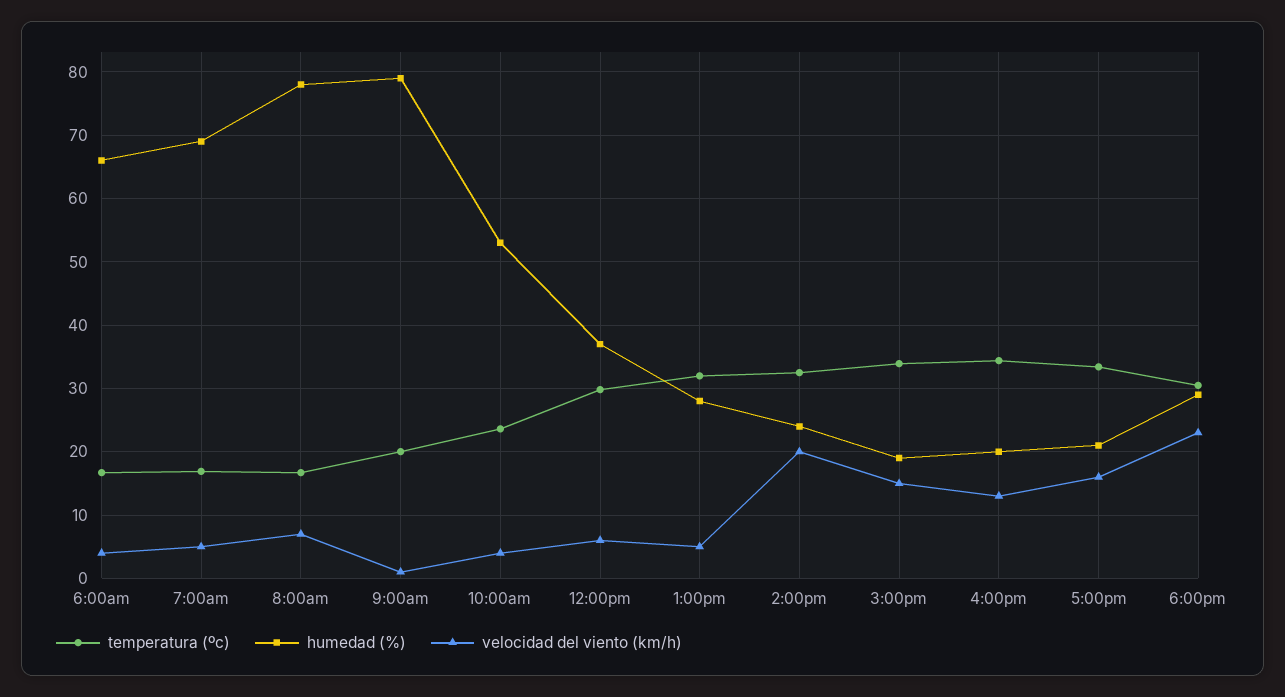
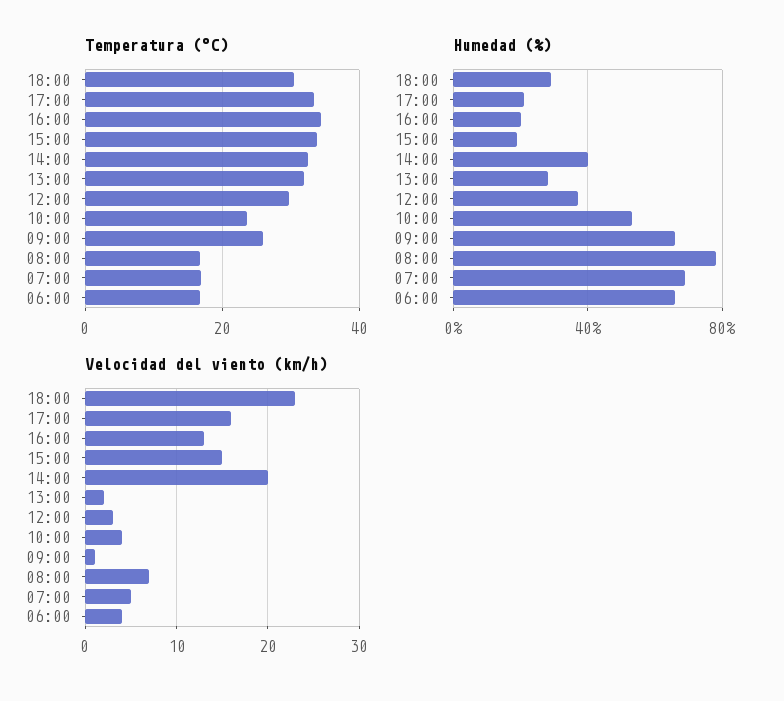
  {
    "temperatura (ºc)": {
      "6:00am": 17,
      "7:00am": 17,
      "8:00am": 17,
-     "9:00am": 20,
+     "9:00am": 26,
      "10:00am": 24,
      "12:00pm": 30,
      "1:00pm": 32,
      "2:00pm": 33,
      "3:00pm": 34,
      "4:00pm": 34,
      "5:00pm": 33,
      "6:00pm": 31
    },
    "humedad (%)": {
      "6:00am": 66,
      "7:00am": 69,
      "8:00am": 78,
-     "9:00am": 79,
+     "9:00am": 65,
      "10:00am": 53,
      "12:00pm": 37,
      "1:00pm": 28,
-     "2:00pm": 24,
+     "2:00pm": 40,
      "3:00pm": 19,
      "4:00pm": 20,
      "5:00pm": 21,
      "6:00pm": 29
    },
    "velocidad del viento (km/h)": {
      "6:00am": 4,
      "7:00am": 5,
      "8:00am": 7,
      "9:00am": 1,
      "10:00am": 4,
-     "12:00pm": 6,
+     "12:00pm": 3,
-     "1:00pm": 5,
+     "1:00pm": 2,
      "2:00pm": 20,
      "3:00pm": 15,
      "4:00pm": 13,
      "5:00pm": 16,
      "6:00pm": 23
    }
  }

